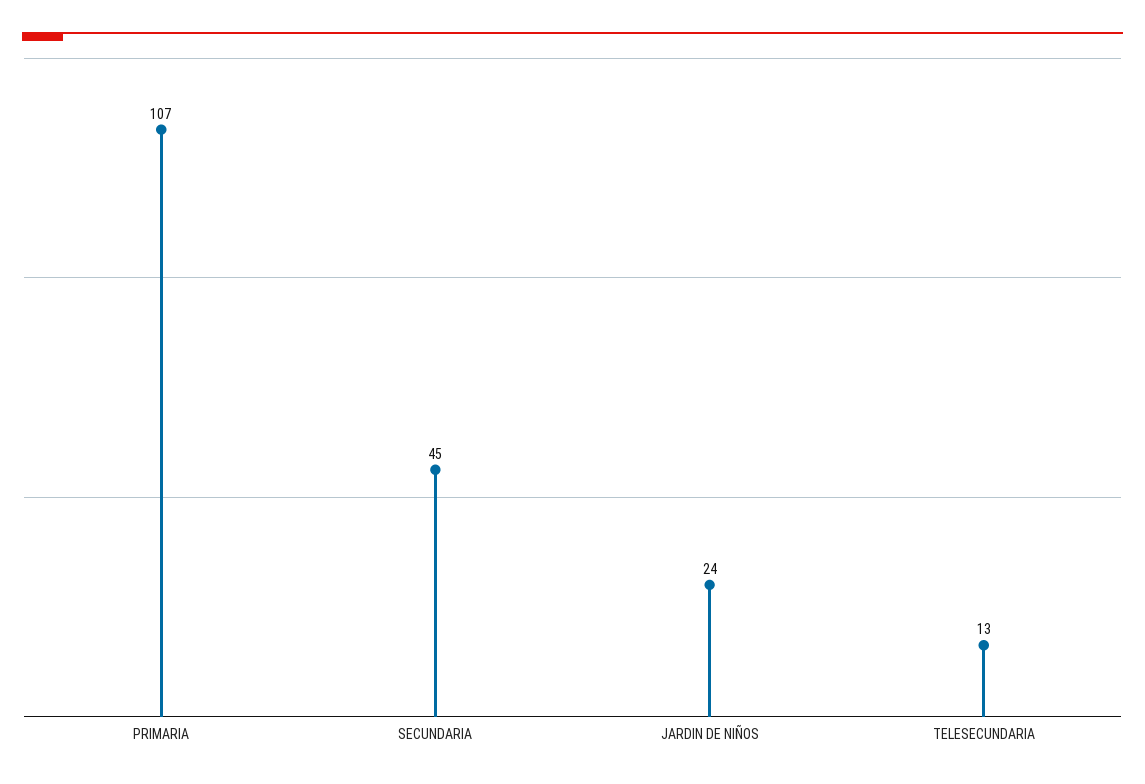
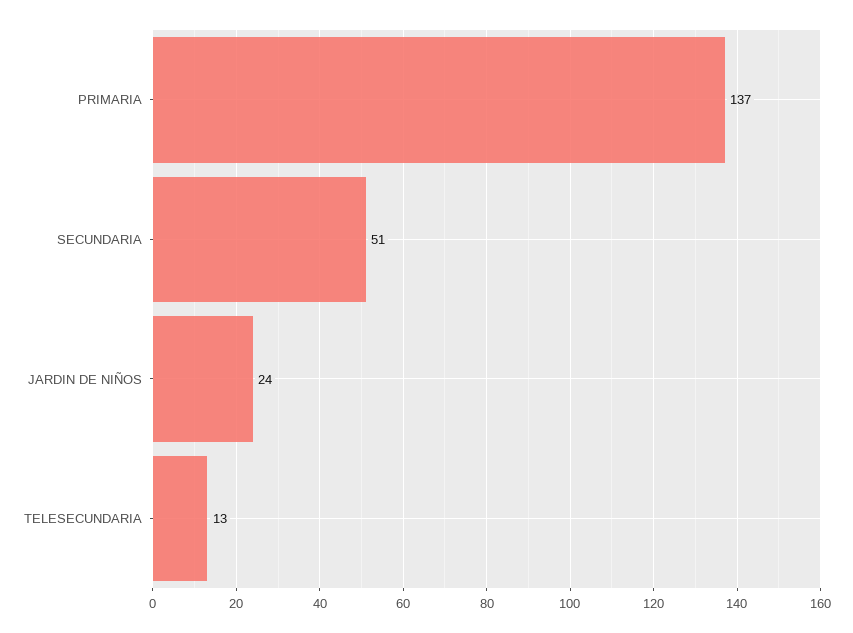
  {
-   "PRIMARIA": 107,
+   "PRIMARIA": 137,
-   "SECUNDARIA": 45,
+   "SECUNDARIA": 51,
    "JARDIN DE NIÑOS": 24,
    "TELESECUNDARIA": 13
  }

